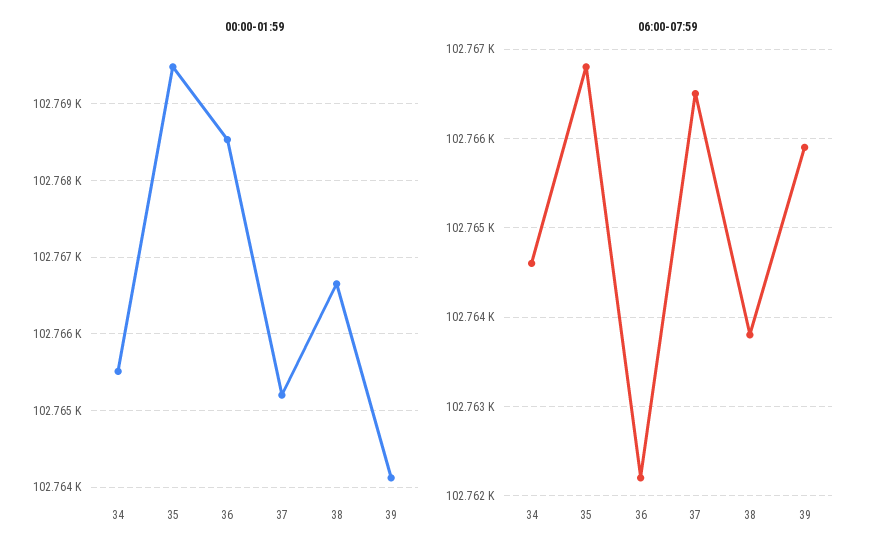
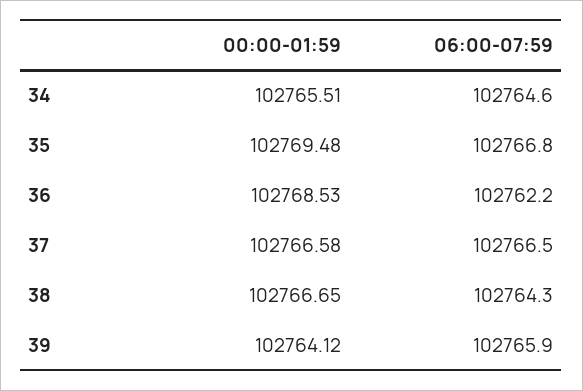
  {
    "00:00-01:59": {
      "34": 102765.51,
      "35": 102769.48,
      "36": 102768.53,
-     "37": 102765.2,
+     "37": 102766.58,
      "38": 102766.65,
      "39": 102764.12
    },
    "06:00-07:59": {
      "34": 102764.6,
      "35": 102766.8,
      "36": 102762.2,
      "37": 102766.5,
-     "38": 102763.8,
+     "38": 102764.3,
      "39": 102765.9
    }
  }

